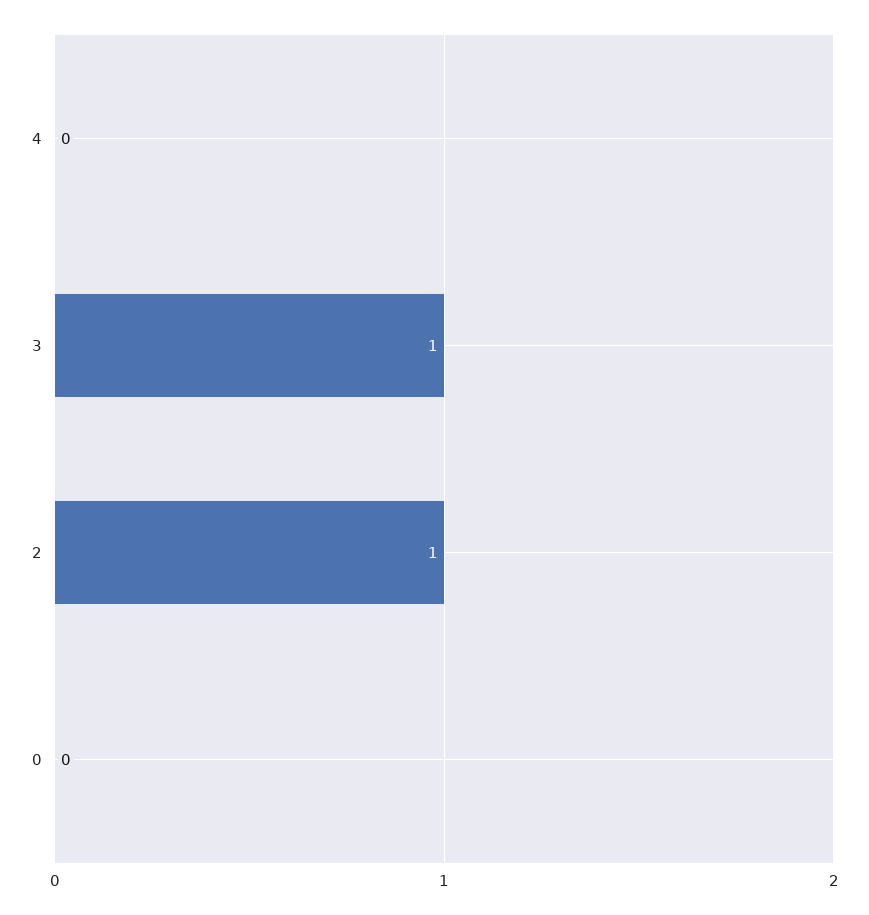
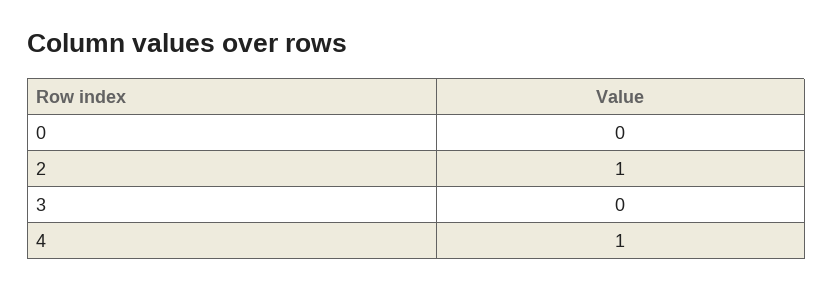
  {
-   "4": 0,
+   "4": 1,
-   "3": 1,
+   "3": 0,
    "2": 1,
    "0": 0
  }

